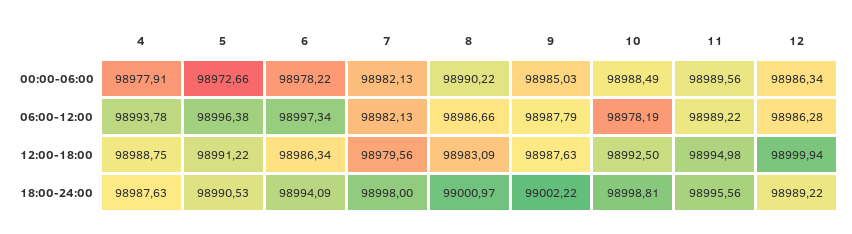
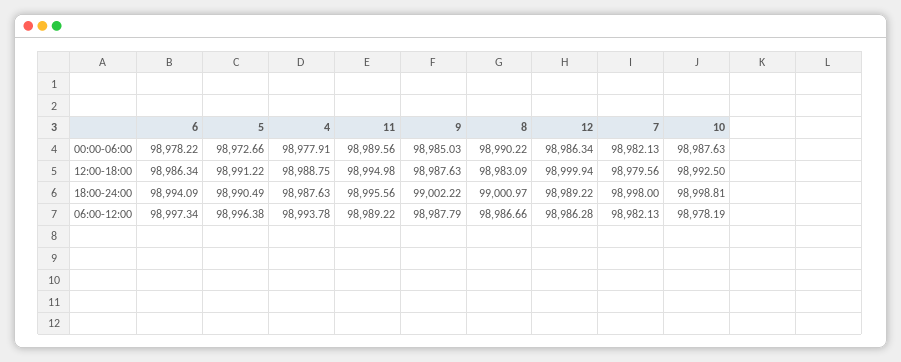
  {
    "4": {
      "00:00-06:00": 98977.91,
      "06:00-12:00": 98993.78,
      "12:00-18:00": 98988.75,
      "18:00-24:00": 98987.63
    },
    "5": {
      "00:00-06:00": 98972.66,
      "06:00-12:00": 98996.38,
      "12:00-18:00": 98991.22,
-     "18:00-24:00": 98990.53
+     "18:00-24:00": 98990.49
    },
    "6": {
      "00:00-06:00": 98978.22,
      "06:00-12:00": 98997.34,
      "12:00-18:00": 98986.34,
      "18:00-24:00": 98994.09
    },
    "7": {
      "00:00-06:00": 98982.13,
      "06:00-12:00": 98982.13,
      "12:00-18:00": 98979.56,
      "18:00-24:00": 98998
    },
    "8": {
      "00:00-06:00": 98990.22,
      "06:00-12:00": 98986.66,
      "12:00-18:00": 98983.09,
      "18:00-24:00": 99000.97
    },
    "9": {
      "00:00-06:00": 98985.03,
      "06:00-12:00": 98987.79,
      "12:00-18:00": 98987.63,
      "18:00-24:00": 99002.22
    },
    "10": {
-     "00:00-06:00": 98988.49,
+     "00:00-06:00": 98987.63,
      "06:00-12:00": 98978.19,
      "12:00-18:00": 98992.5,
      "18:00-24:00": 98998.81
    },
    "11": {
      "00:00-06:00": 98989.56,
      "06:00-12:00": 98989.22,
      "12:00-18:00": 98994.98,
      "18:00-24:00": 98995.56
    },
    "12": {
      "00:00-06:00": 98986.34,
      "06:00-12:00": 98986.28,
      "12:00-18:00": 98999.94,
      "18:00-24:00": 98989.22
    }
  }

